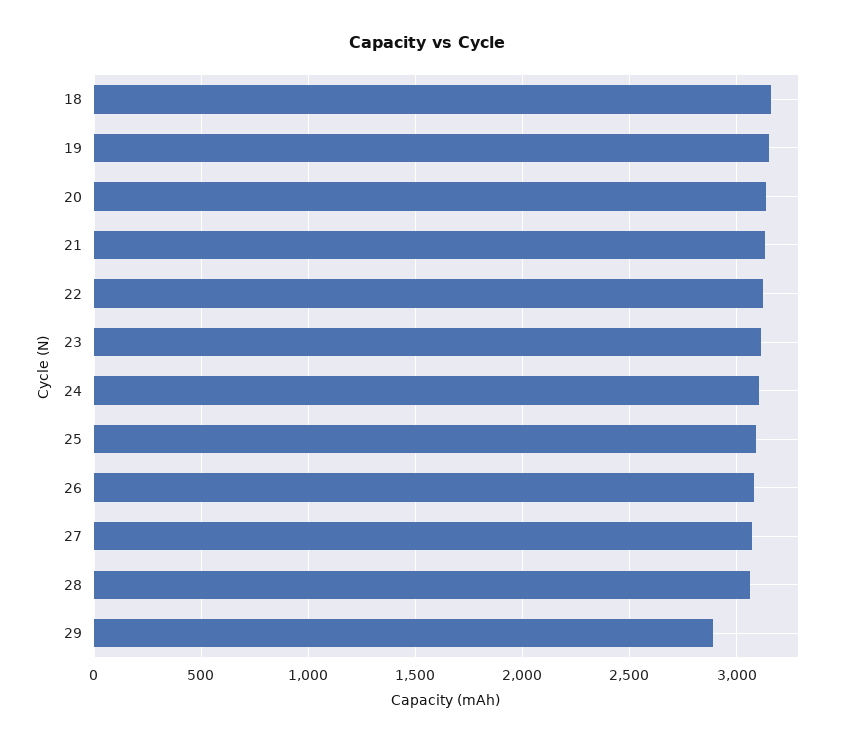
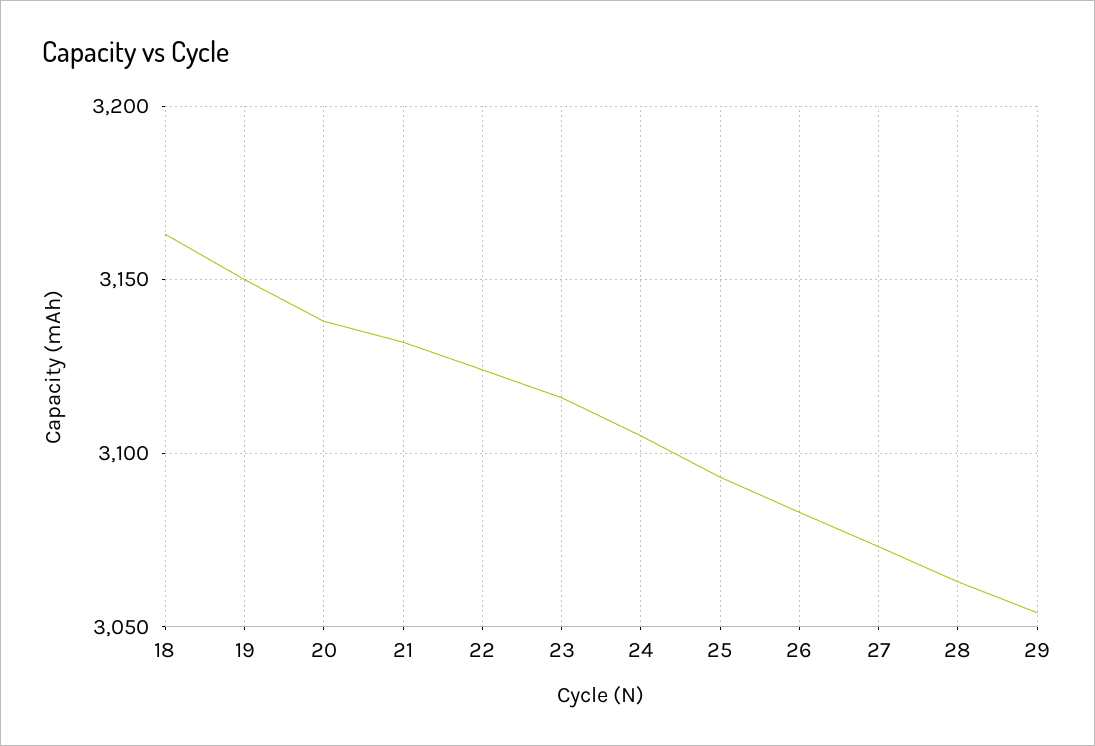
  {
    "18": 3165,
    "19": 3150,
    "20": 3140,
    "21": 3130,
    "22": 3125,
    "23": 3115,
    "24": 3105,
    "25": 3095,
    "26": 3085,
    "27": 3075,
    "28": 3065,
-   "29": 2900
+   "29": 3055
  }

